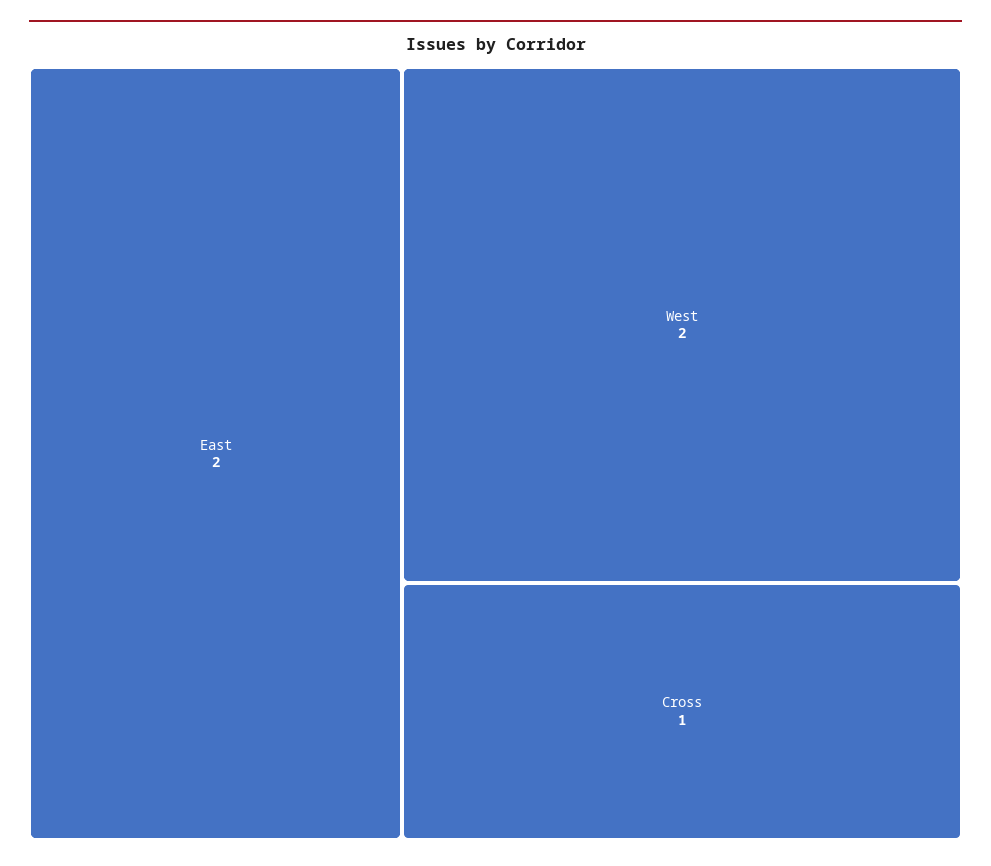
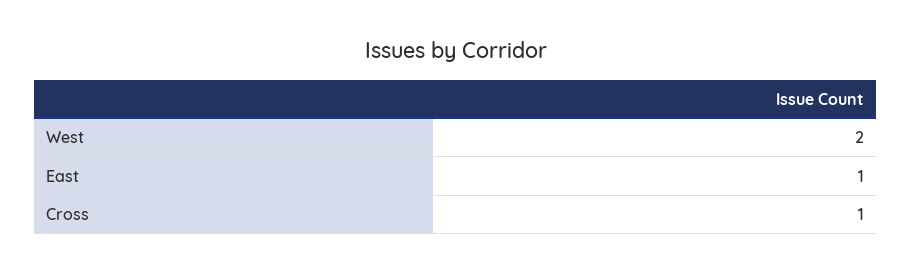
  {
-   "East": 2,
+   "East": 1,
    "West": 2,
    "Cross": 1
  }

